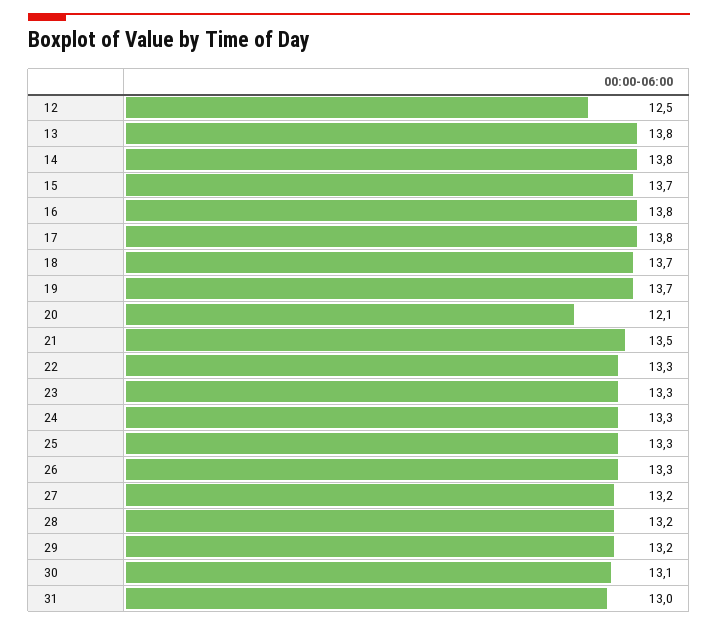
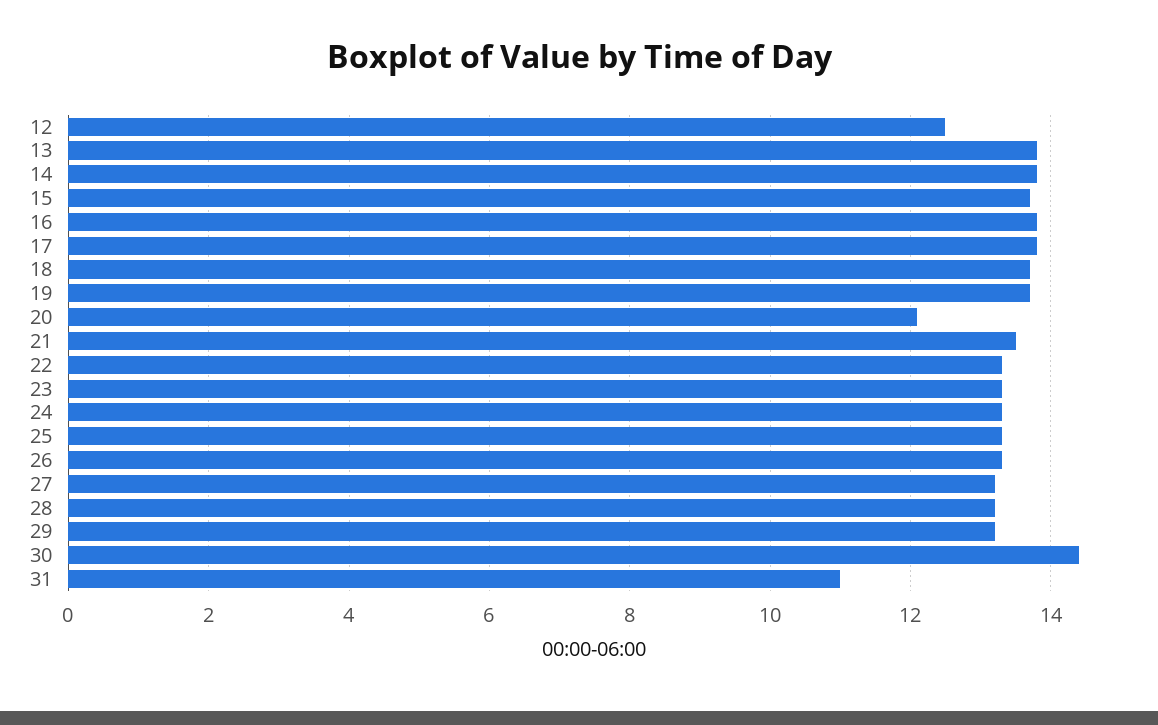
  {
    "12": 12.5,
    "13": 13.8,
    "14": 13.8,
    "15": 13.7,
    "16": 13.8,
    "17": 13.8,
    "18": 13.7,
    "19": 13.7,
    "20": 12.1,
    "21": 13.5,
    "22": 13.3,
    "23": 13.3,
    "24": 13.3,
    "25": 13.3,
    "26": 13.3,
    "27": 13.2,
    "28": 13.2,
    "29": 13.2,
-   "30": 13.1,
+   "30": 14.5,
-   "31": 13
+   "31": 11
  }

